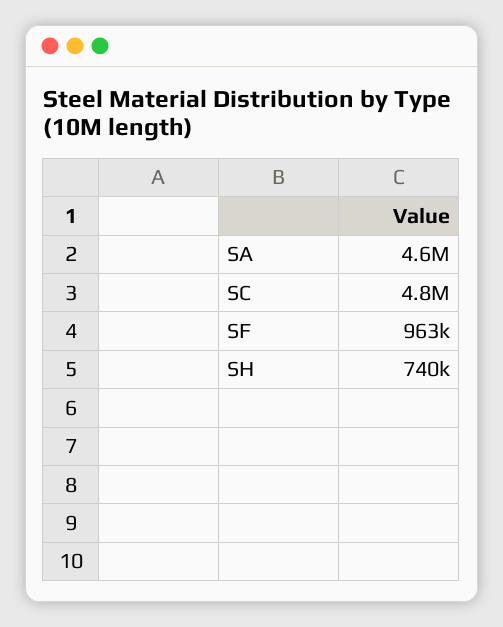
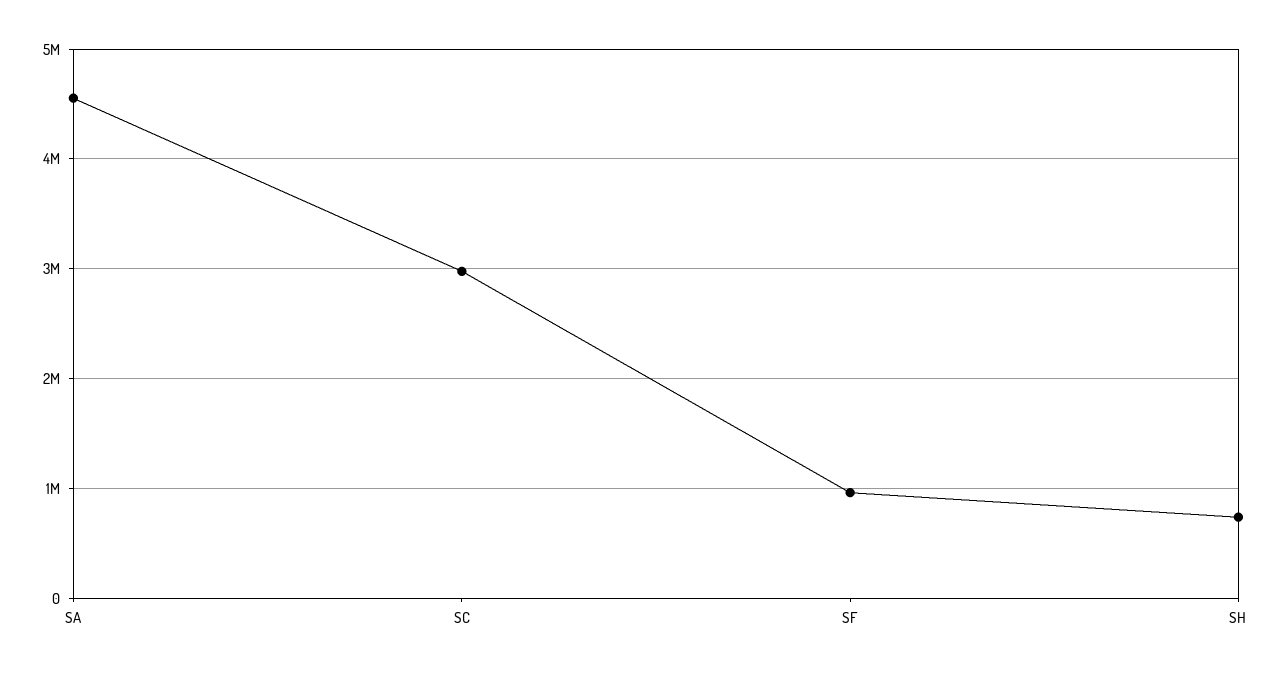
  {
    "SA": 4600000,
-   "SC": 4800000,
+   "SC": 3000000,
    "SF": 963000,
    "SH": 740000
  }

